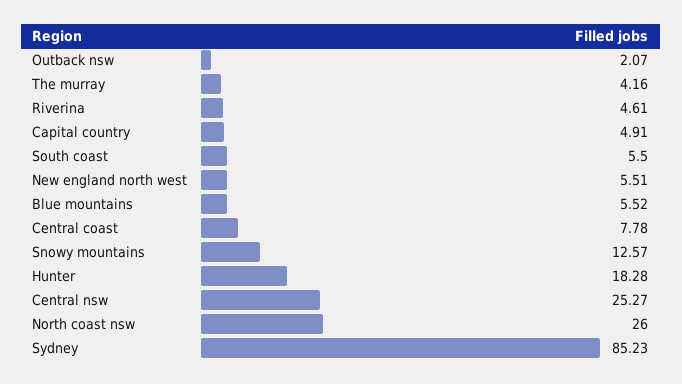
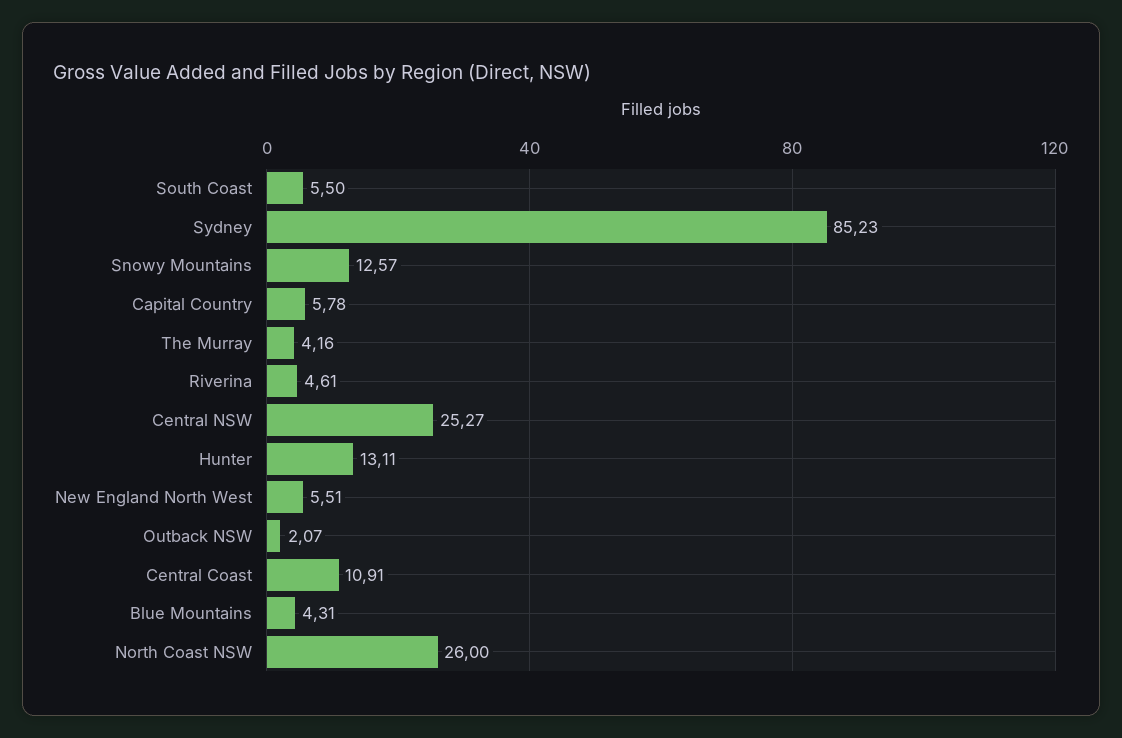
  {
    "Outback nsw": 2.07,
    "The murray": 4.16,
    "Riverina": 4.61,
-   "Capital country": 4.91,
+   "Capital country": 5.78,
    "South coast": 5.5,
    "New england north west": 5.51,
-   "Blue mountains": 5.52,
+   "Blue mountains": 4.31,
-   "Central coast": 7.78,
+   "Central coast": 10.91,
    "Snowy mountains": 12.57,
-   "Hunter": 18.28,
+   "Hunter": 13.11,
    "Central nsw": 25.27,
    "North coast nsw": 26,
    "Sydney": 85.23
  }

